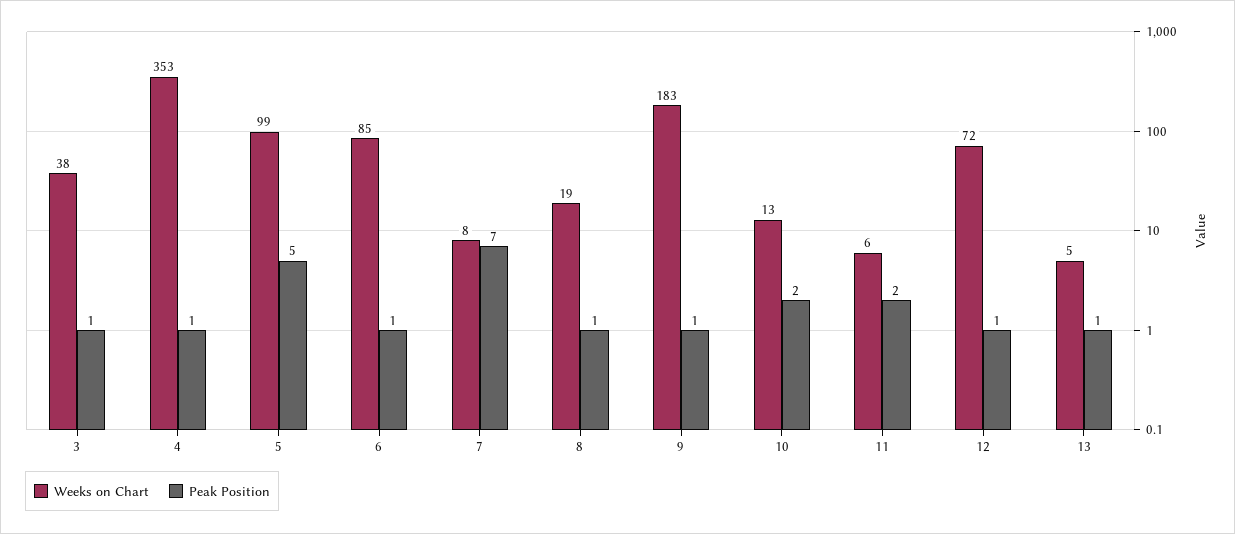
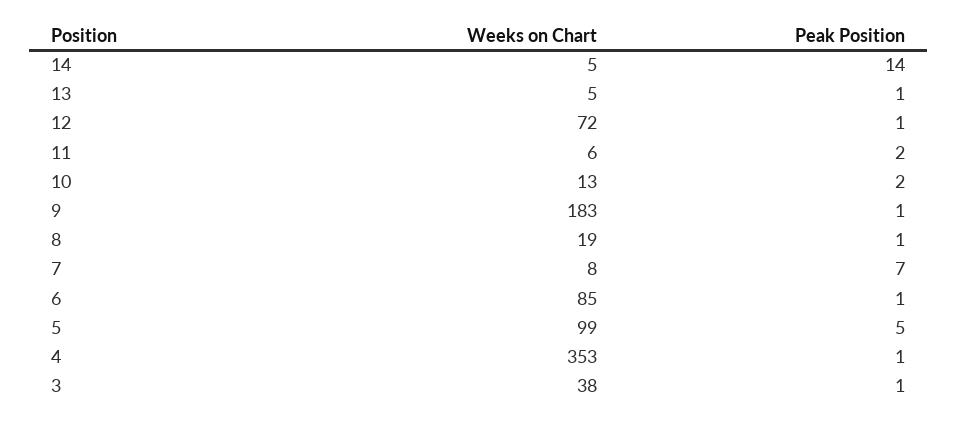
  {
    "Weeks on Chart": {
      "3": 38,
      "4": 353,
      "5": 99,
      "6": 85,
      "7": 8,
      "8": 19,
      "9": 183,
      "10": 13,
      "11": 6,
      "12": 72,
-     "13": 5
+     "13": 5,
+     "14": 5
    },
    "Peak Position": {
      "3": 1,
      "4": 1,
      "5": 5,
      "6": 1,
      "7": 7,
      "8": 1,
      "9": 1,
      "10": 2,
      "11": 2,
      "12": 1,
-     "13": 1
+     "13": 1,
+     "14": 14
    }
  }

